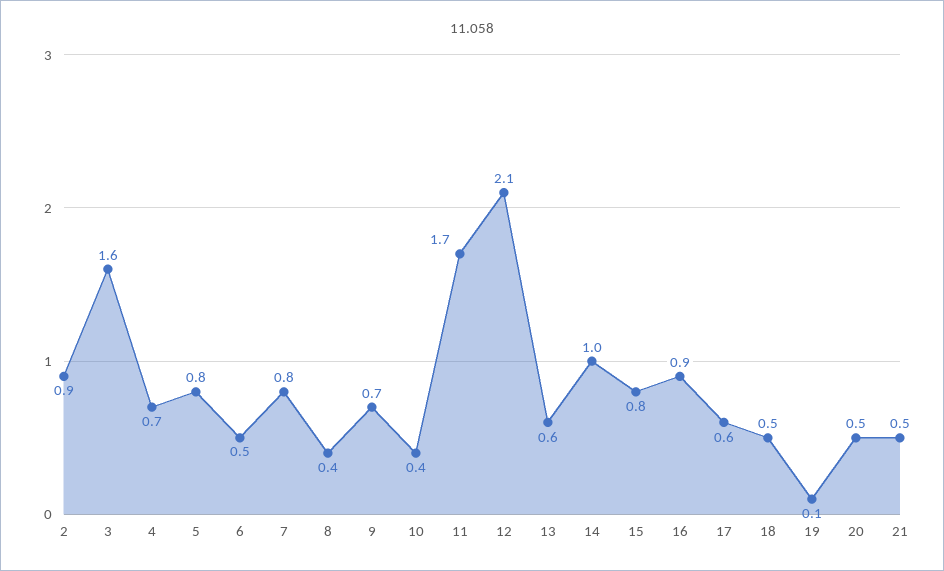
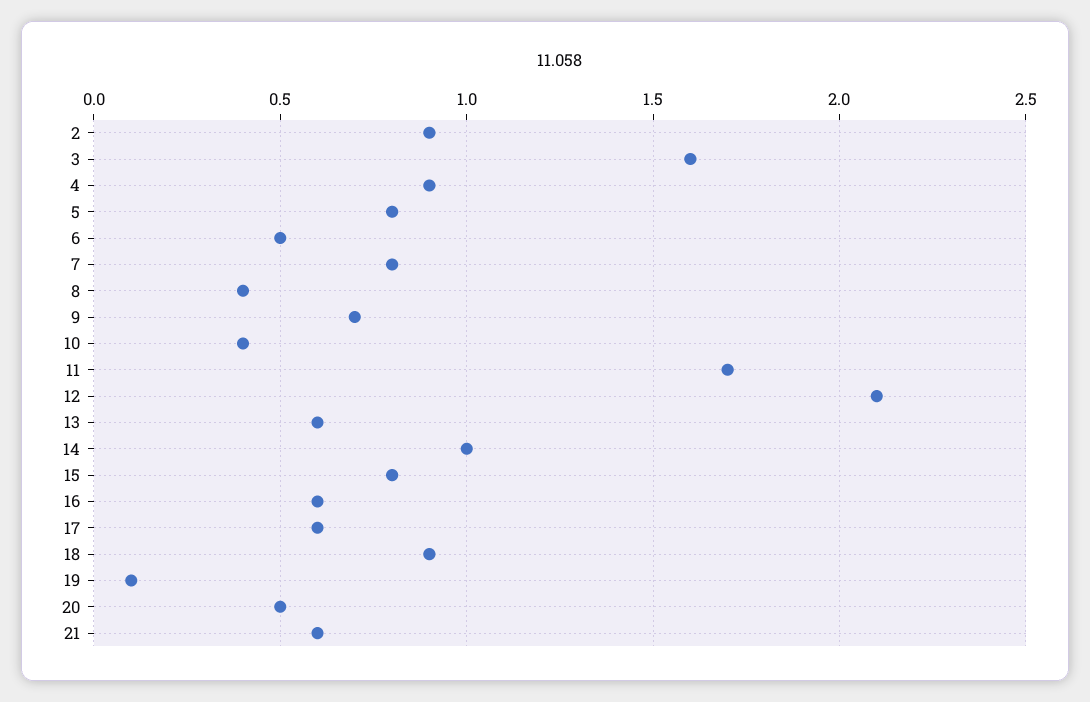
  {
    "2": 0.9,
    "3": 1.6,
-   "4": 0.7,
+   "4": 0.9,
    "5": 0.8,
    "6": 0.5,
    "7": 0.8,
    "8": 0.4,
    "9": 0.7,
    "10": 0.4,
    "11": 1.7,
    "12": 2.1,
    "13": 0.6,
    "14": 1,
    "15": 0.8,
-   "16": 0.9,
+   "16": 0.6,
    "17": 0.6,
-   "18": 0.5,
+   "18": 0.9,
    "19": 0.1,
    "20": 0.5,
-   "21": 0.5
+   "21": 0.6
  }

